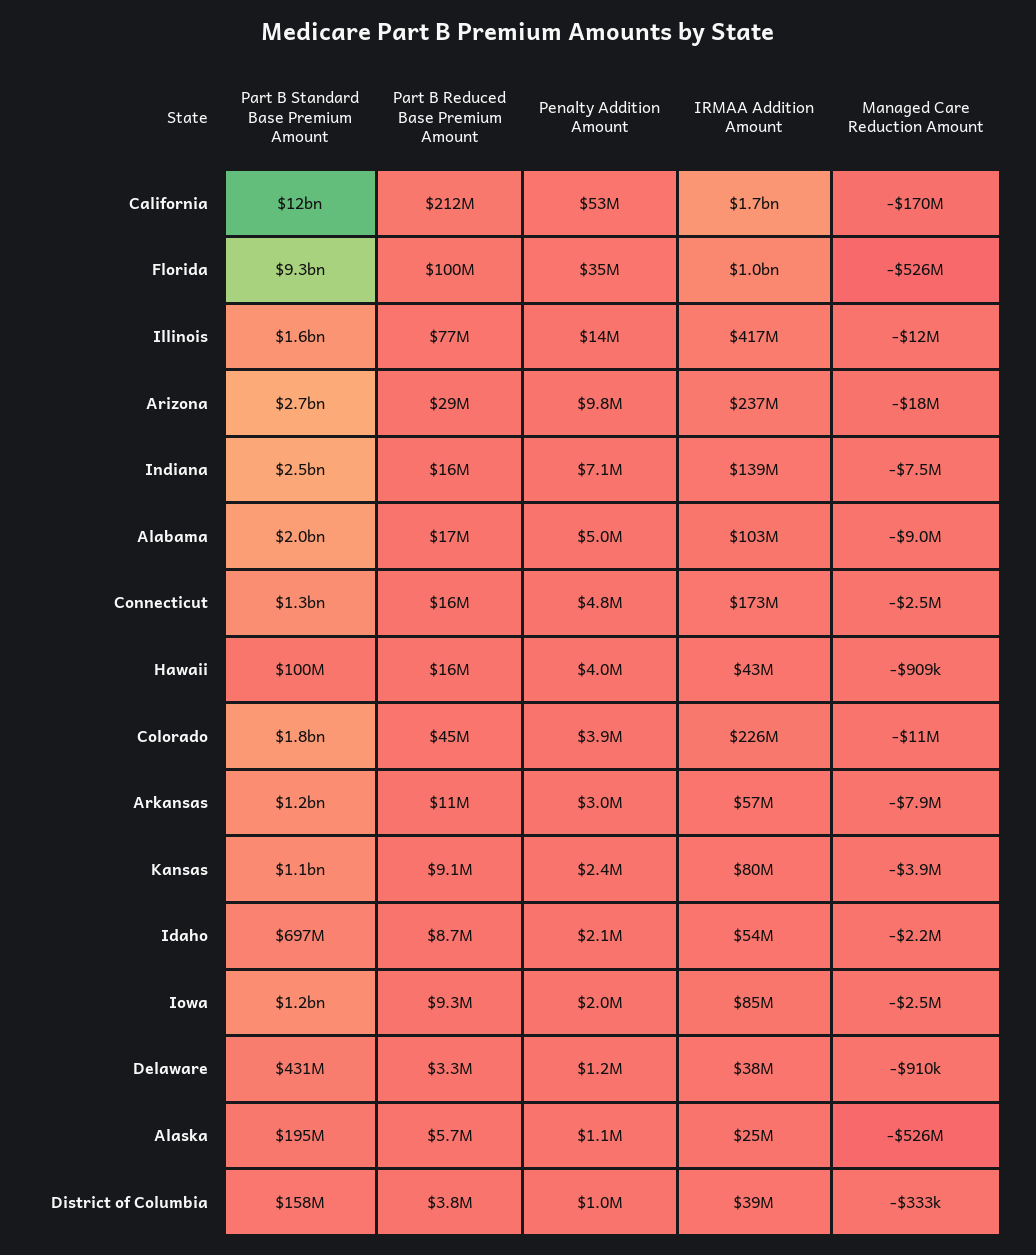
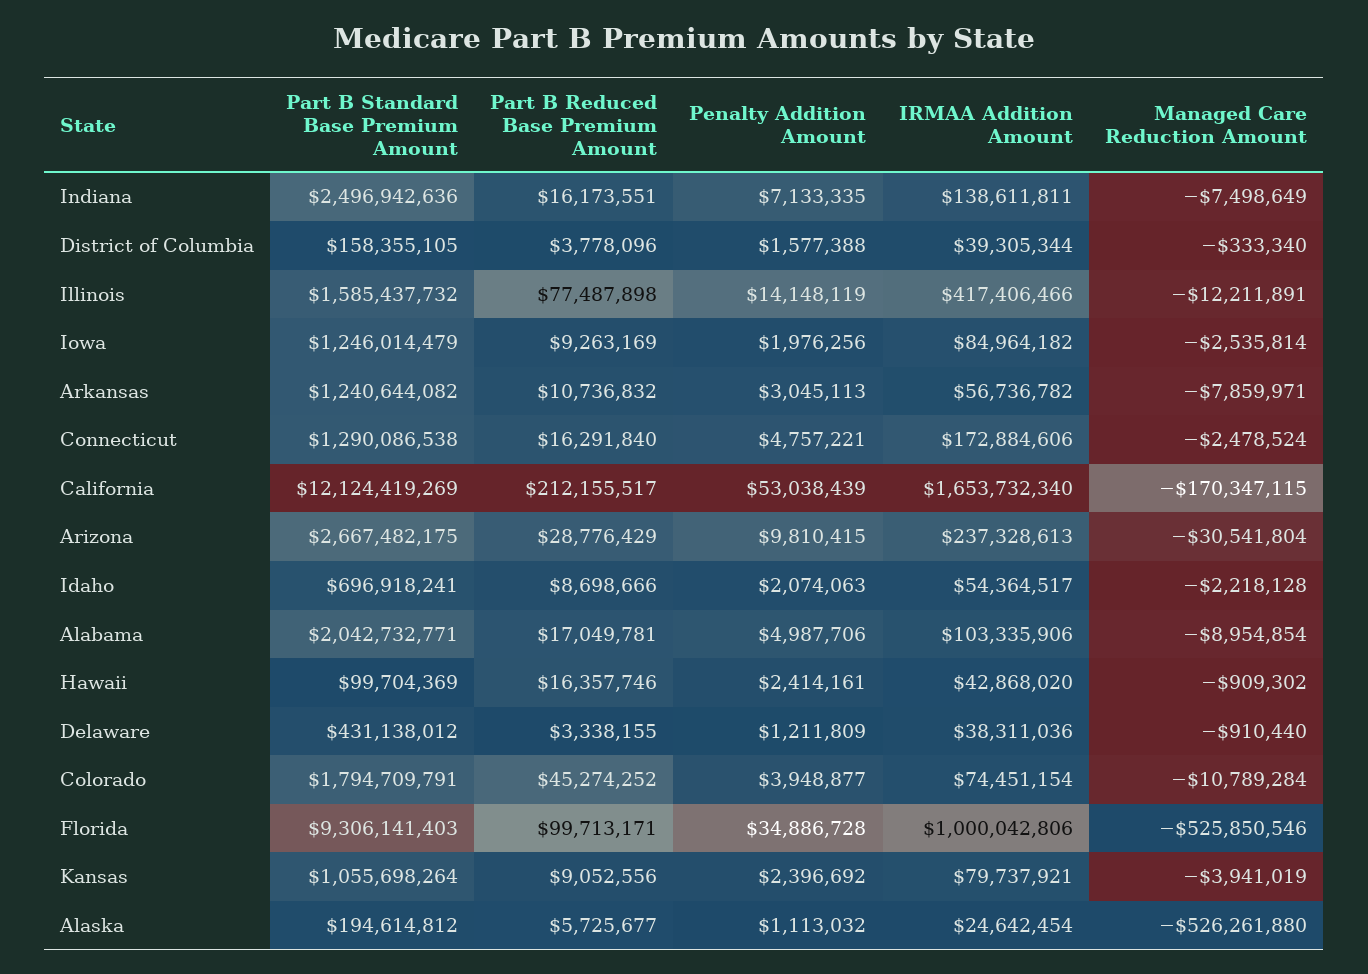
  {
    "Part B Standard Base Premium Amount": {
      "California": 12124419269,
      "Florida": 9306141403,
      "Illinois": 1585437732,
      "Arizona": 2667482175,
      "Indiana": 2496942636,
      "Alabama": 2042732771,
      "Connecticut": 1290086538,
      "Hawaii": 99704369,
      "Colorado": 1794709791,
      "Arkansas": 1240644082,
      "Kansas": 1055698264,
      "Idaho": 696918241,
      "Iowa": 1246014479,
      "Delaware": 431138012,
      "Alaska": 194614812,
      "District of Columbia": 158355105
    },
    "Part B Reduced Base Premium Amount": {
      "California": 212155517,
      "Florida": 99713171,
      "Illinois": 77487898,
      "Arizona": 28776429,
      "Indiana": 16173551,
      "Alabama": 17049781,
      "Connecticut": 16291840,
      "Hawaii": 16357746,
      "Colorado": 45274252,
      "Arkansas": 10736832,
      "Kansas": 9052556,
      "Idaho": 8698666,
      "Iowa": 9263169,
      "Delaware": 3338155,
      "Alaska": 5725677,
      "District of Columbia": 3778096
    },
    "Penalty Addition Amount": {
      "California": 53038439,
      "Florida": 34886728,
      "Illinois": 14148119,
      "Arizona": 9810415,
      "Indiana": 7133335,
      "Alabama": 4987706,
      "Connecticut": 4757221,
-     "Hawaii": 4000000,
+     "Hawaii": 2414161,
      "Colorado": 3948877,
      "Arkansas": 3045113,
      "Kansas": 2396692,
      "Idaho": 2074063,
      "Iowa": 1976256,
      "Delaware": 1211809,
      "Alaska": 1113032,
-     "District of Columbia": 1000000
+     "District of Columbia": 1577388
    },
    "IRMAA Addition Amount": {
      "California": 1653732340,
      "Florida": 1000042806,
      "Illinois": 417406466,
      "Arizona": 237328613,
      "Indiana": 138611811,
      "Alabama": 103335906,
      "Connecticut": 172884606,
      "Hawaii": 42868020,
-     "Colorado": 226000000,
+     "Colorado": 74451154,
      "Arkansas": 56736782,
      "Kansas": 79737921,
      "Idaho": 54364517,
      "Iowa": 84964182,
      "Delaware": 38311036,
      "Alaska": 24642454,
      "District of Columbia": 39305344
    },
    "Managed Care Reduction Amount": {
      "California": -170347115,
      "Florida": -525850546,
      "Illinois": -12211891,
-     "Arizona": -18000000,
+     "Arizona": -30541804,
      "Indiana": -7498649,
      "Alabama": -8954854,
      "Connecticut": -2478524,
      "Hawaii": -909302,
      "Colorado": -10789284,
      "Arkansas": -7859971,
      "Kansas": -3941019,
      "Idaho": -2218128,
      "Iowa": -2535814,
      "Delaware": -910440,
      "Alaska": -526261880,
      "District of Columbia": -333340
    }
  }

